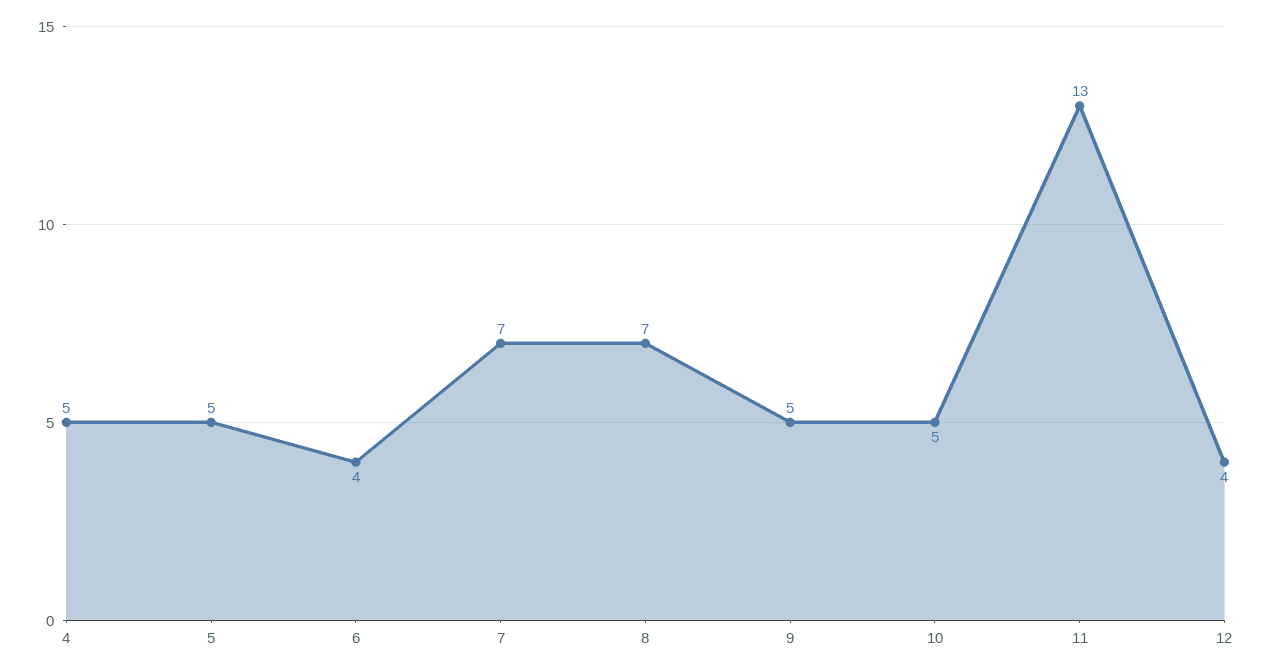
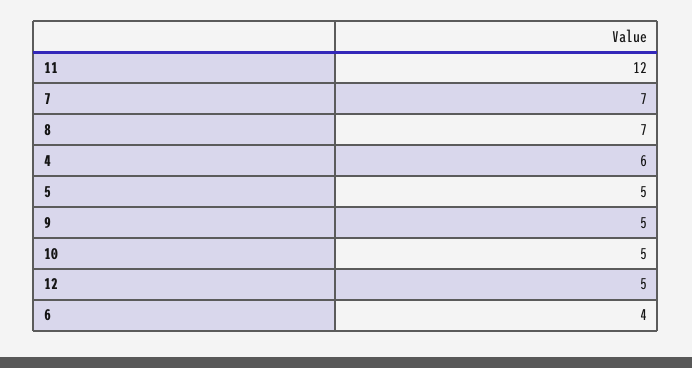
  {
-   "4": 5,
+   "4": 6,
    "5": 5,
    "6": 4,
    "7": 7,
    "8": 7,
    "9": 5,
    "10": 5,
-   "11": 13,
+   "11": 12,
-   "12": 4
+   "12": 5
  }

